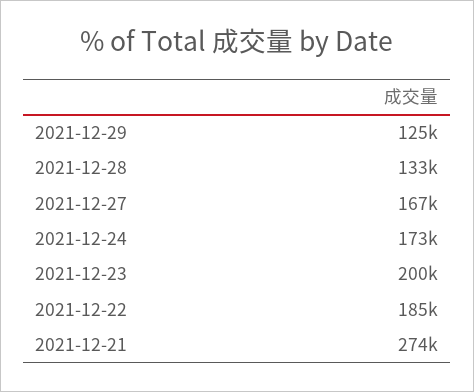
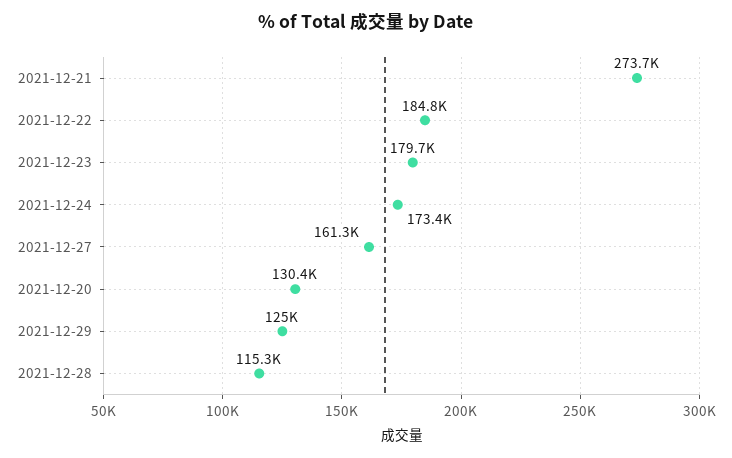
  {
    "2021-12-29": 125000,
-   "2021-12-28": 133000,
+   "2021-12-28": 115300,
-   "2021-12-27": 167000,
+   "2021-12-27": 161300,
    "2021-12-24": 173400,
-   "2021-12-23": 200000,
+   "2021-12-23": 179700,
    "2021-12-22": 184800,
-   "2021-12-21": 273700
+   "2021-12-21": 273700,
+   "2021-12-20": 130400
  }

